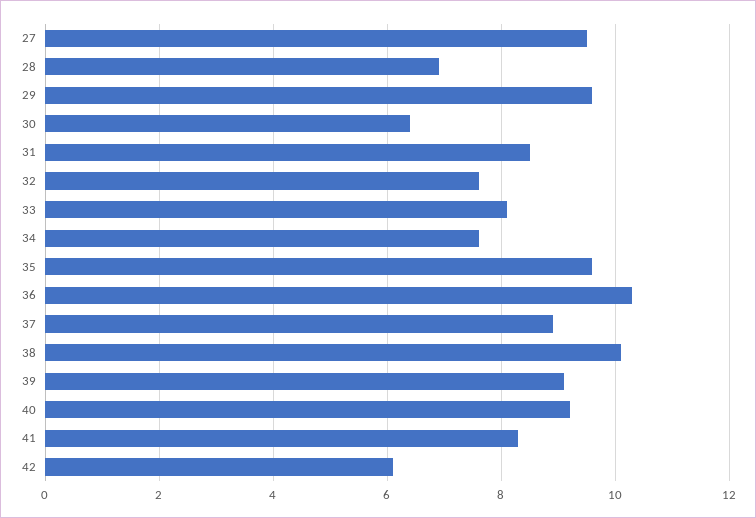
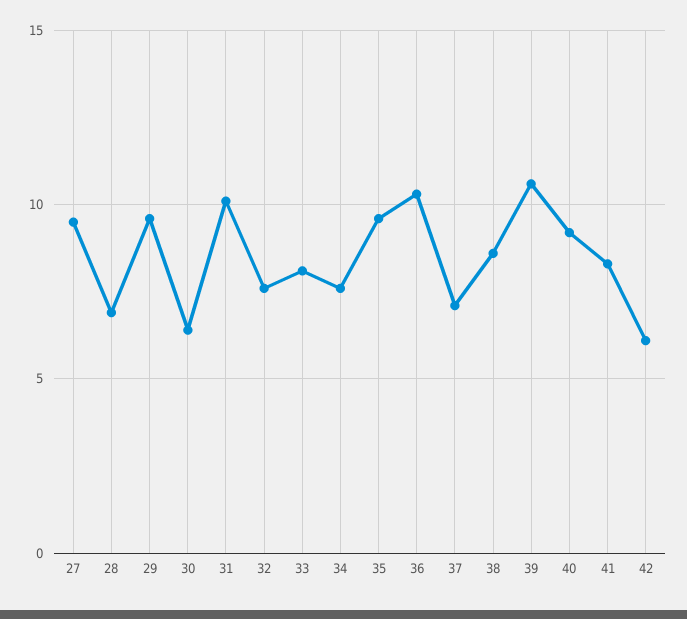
  {
    "27": 9.5,
    "28": 7,
    "29": 9.5,
    "30": 6.5,
-   "31": 8.5,
+   "31": 10,
    "32": 7.5,
    "33": 8,
    "34": 7.5,
    "35": 9.5,
    "36": 10.5,
-   "37": 9,
+   "37": 7,
-   "38": 10,
+   "38": 8.5,
-   "39": 9,
+   "39": 10.5,
    "40": 9,
    "41": 8.5,
    "42": 6
  }

